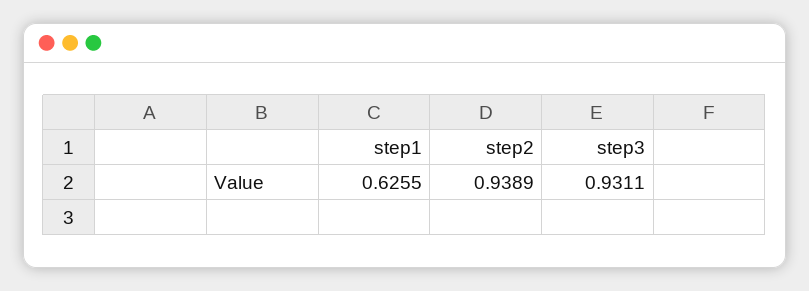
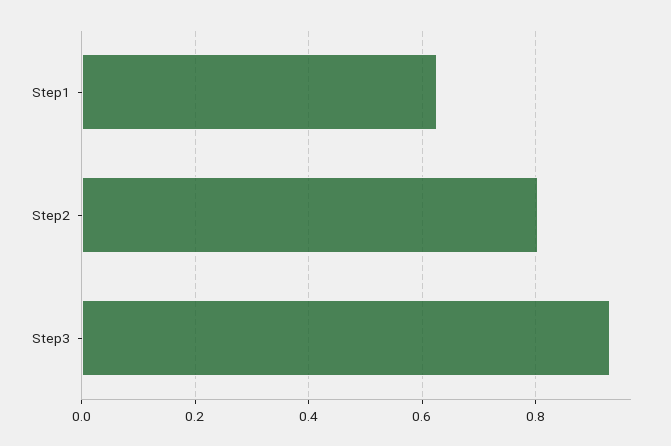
  {
    "step1": 0.6255,
-   "step2": 0.9389,
+   "step2": 0.8,
    "step3": 0.9311
  }

